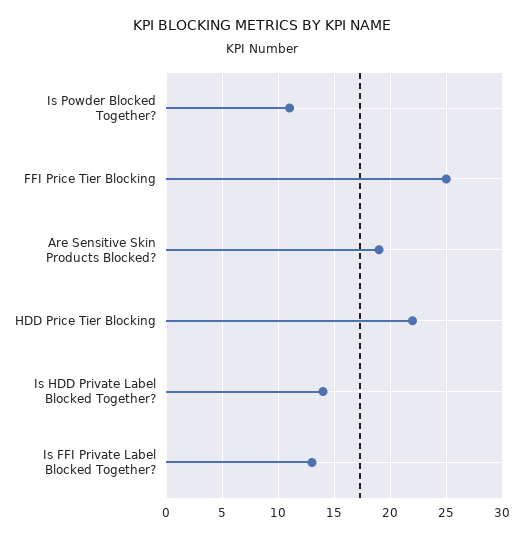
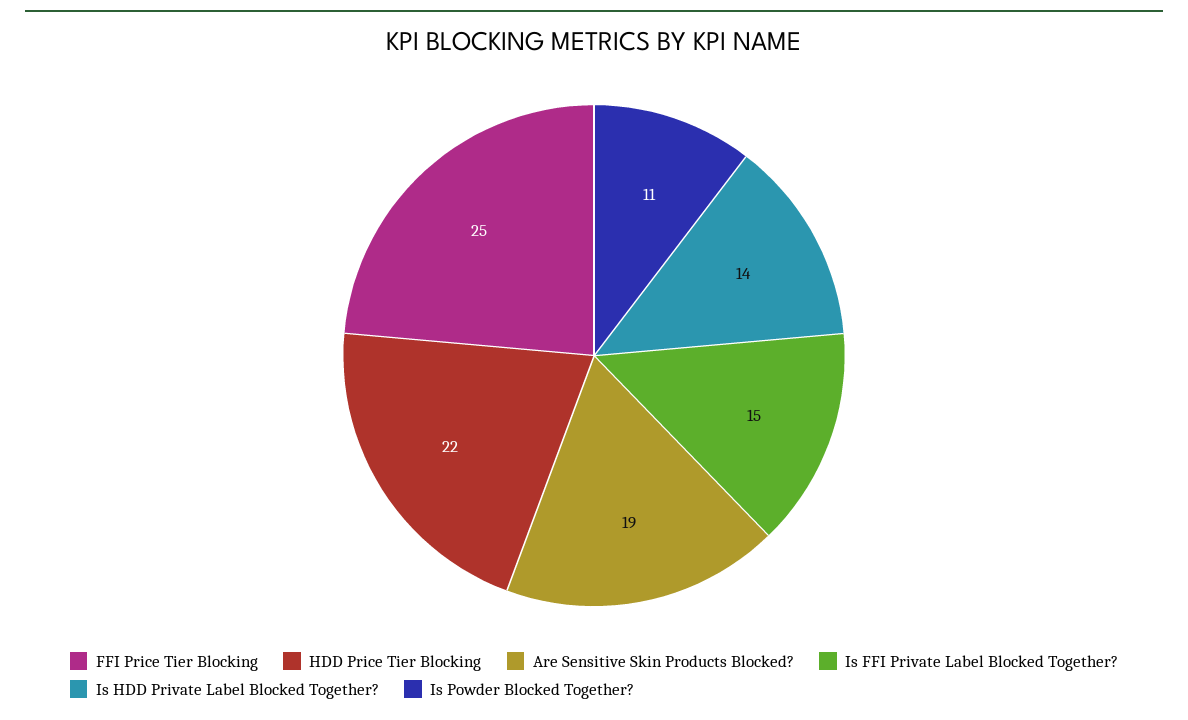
  {
    "Is Powder Blocked Together?": 11,
    "FFI Price Tier Blocking": 25,
    "Are Sensitive Skin Products Blocked?": 19,
    "HDD Price Tier Blocking": 22,
    "Is HDD Private Label Blocked Together?": 14,
-   "Is FFI Private Label Blocked Together?": 13
+   "Is FFI Private Label Blocked Together?": 15
  }

